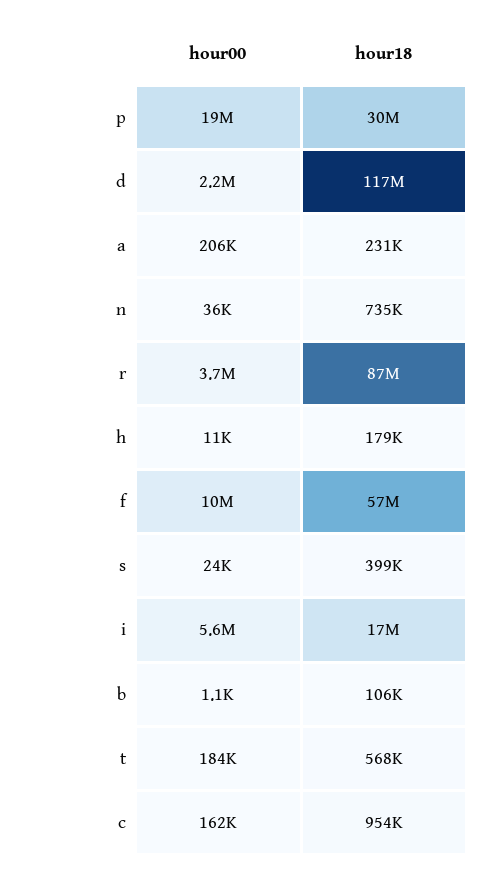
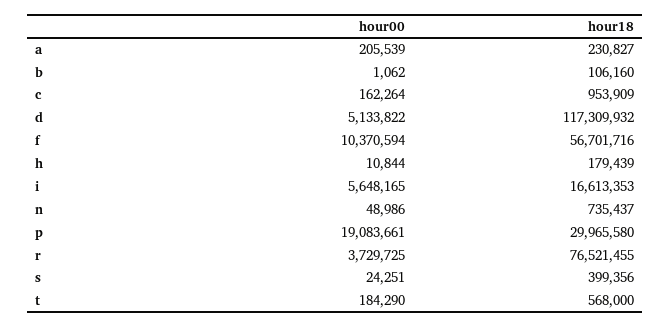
  {
    "hour00": {
      "p": 19083661,
-     "d": 2200000,
+     "d": 5133822,
      "a": 205539,
-     "n": 36000,
+     "n": 48986,
      "r": 3729725,
      "h": 10844,
      "f": 10370594,
      "s": 24251,
      "i": 5648165,
      "b": 1062,
      "t": 184290,
      "c": 162264
    },
    "hour18": {
      "p": 29965580,
      "d": 117309932,
      "a": 230827,
      "n": 735437,
-     "r": 87000000,
+     "r": 76521455,
      "h": 179439,
      "f": 56701716,
      "s": 399356,
      "i": 16613353,
      "b": 106160,
      "t": 568000,
      "c": 953909
    }
  }

